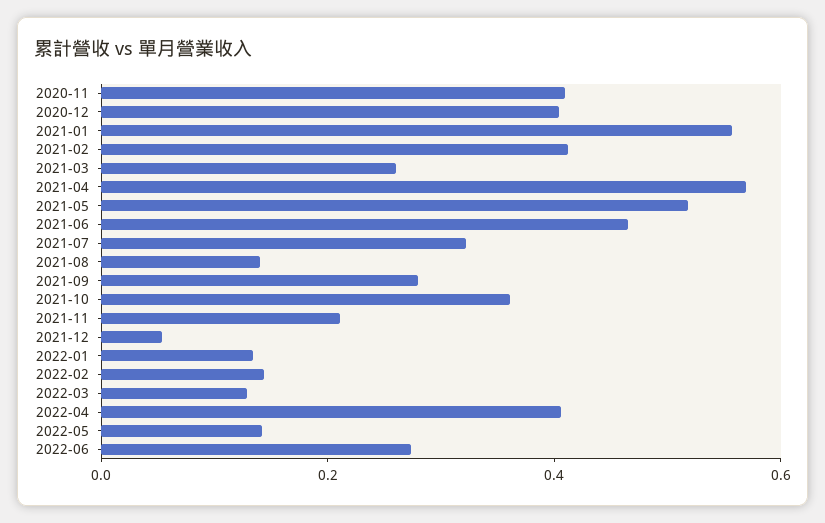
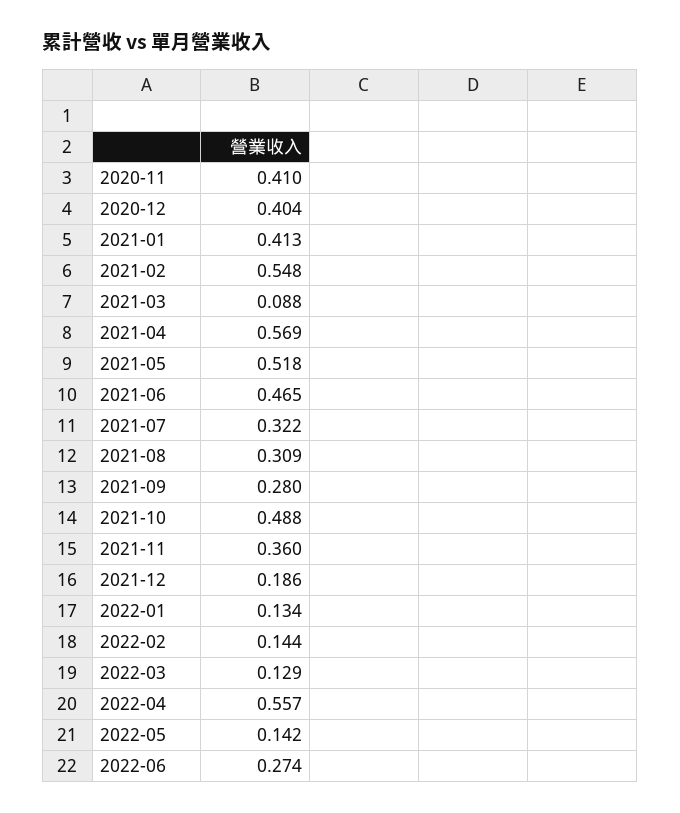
  {
    "2020-11": 0.41,
    "2020-12": 0.404,
-   "2021-01": 0.55,
+   "2021-01": 0.413,
-   "2021-02": 0.4,
+   "2021-02": 0.548,
-   "2021-03": 0.25,
+   "2021-03": 0.088,
    "2021-04": 0.569,
    "2021-05": 0.518,
    "2021-06": 0.465,
    "2021-07": 0.322,
-   "2021-08": 0.15,
+   "2021-08": 0.309,
    "2021-09": 0.28,
-   "2021-10": 0.35,
+   "2021-10": 0.488,
-   "2021-11": 0.2,
+   "2021-11": 0.36,
-   "2021-12": 0.05,
+   "2021-12": 0.186,
    "2022-01": 0.134,
    "2022-02": 0.144,
    "2022-03": 0.129,
-   "2022-04": 0.4,
+   "2022-04": 0.557,
    "2022-05": 0.142,
    "2022-06": 0.274
  }

